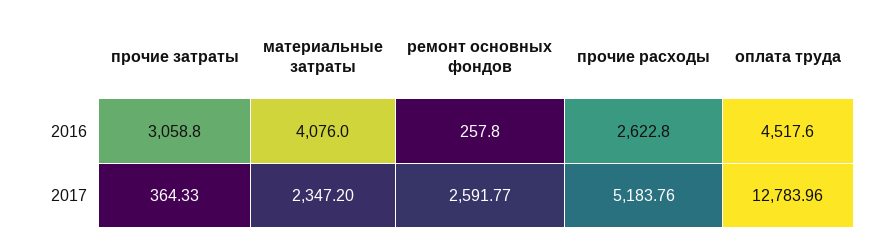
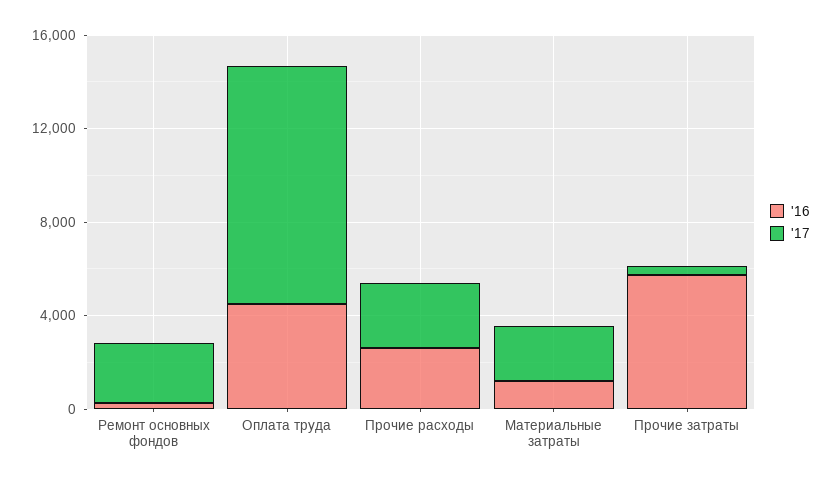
  {
    "2016": {
-     "прочие затраты": 3058.8,
+     "прочие затраты": 6000,
-     "материальные затраты": 4076,
+     "материальные затраты": 1000,
      "ремонт основных фондов": 257.8,
      "прочие расходы": 2622.8,
      "оплата труда": 4517.6
    },
    "2017": {
      "прочие затраты": 364.33,
      "материальные затраты": 2347.2,
      "ремонт основных фондов": 2591.77,
-     "прочие расходы": 5183.76,
+     "прочие расходы": 3000,
-     "оплата труда": 12783.96
+     "оплата труда": 10000
    }
  }

